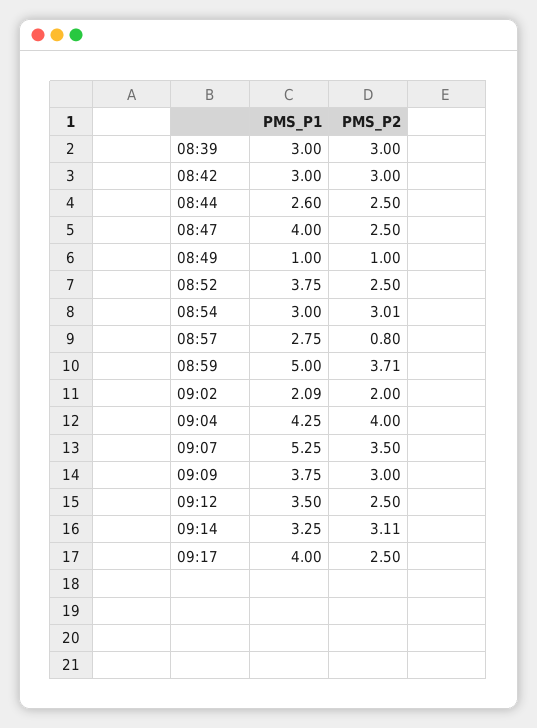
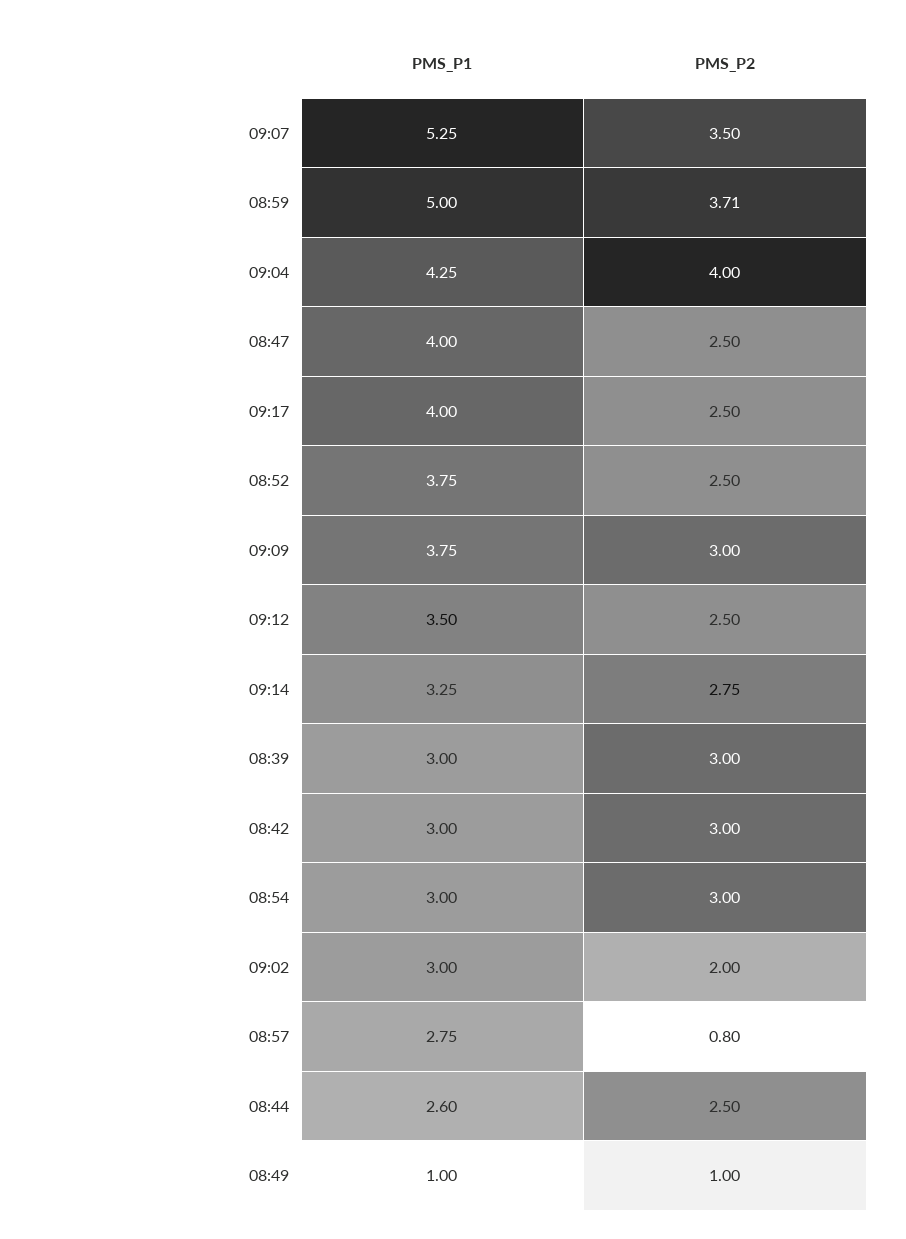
  {
    "PMS_P1": {
      "08:39": 3,
      "08:42": 3,
      "08:44": 2.6,
      "08:47": 4,
      "08:49": 1,
      "08:52": 3.75,
      "08:54": 3,
      "08:57": 2.75,
      "08:59": 5,
-     "09:02": 2.09,
+     "09:02": 3,
      "09:04": 4.25,
      "09:07": 5.25,
      "09:09": 3.75,
      "09:12": 3.5,
      "09:14": 3.25,
      "09:17": 4
    },
    "PMS_P2": {
      "08:39": 3,
      "08:42": 3,
      "08:44": 2.5,
      "08:47": 2.5,
      "08:49": 1,
      "08:52": 2.5,
-     "08:54": 3.01,
+     "08:54": 3,
      "08:57": 0.8,
      "08:59": 3.71,
      "09:02": 2,
      "09:04": 4,
      "09:07": 3.5,
      "09:09": 3,
      "09:12": 2.5,
-     "09:14": 3.11,
+     "09:14": 2.75,
      "09:17": 2.5
    }
  }

